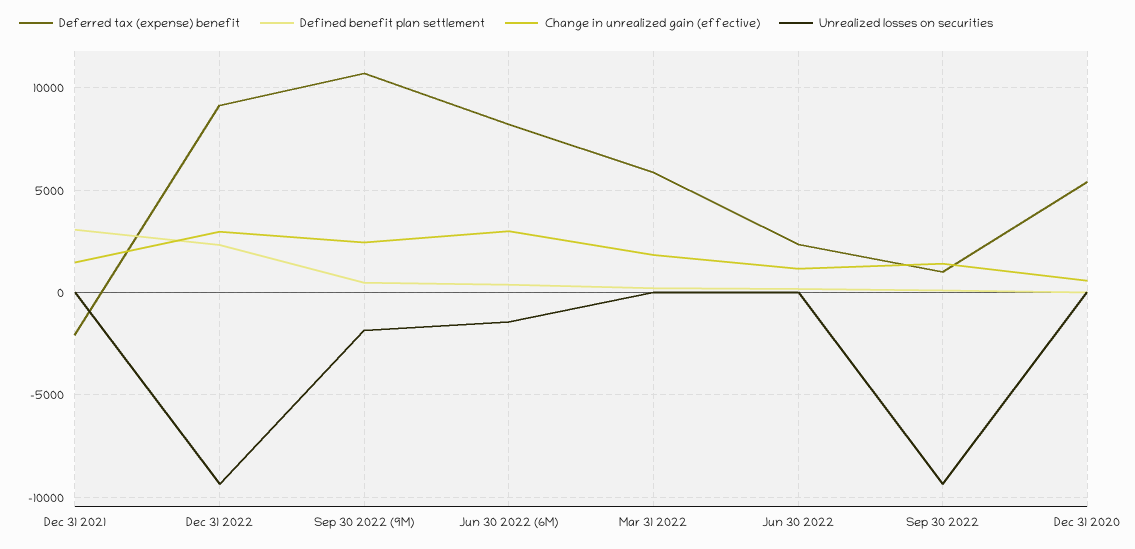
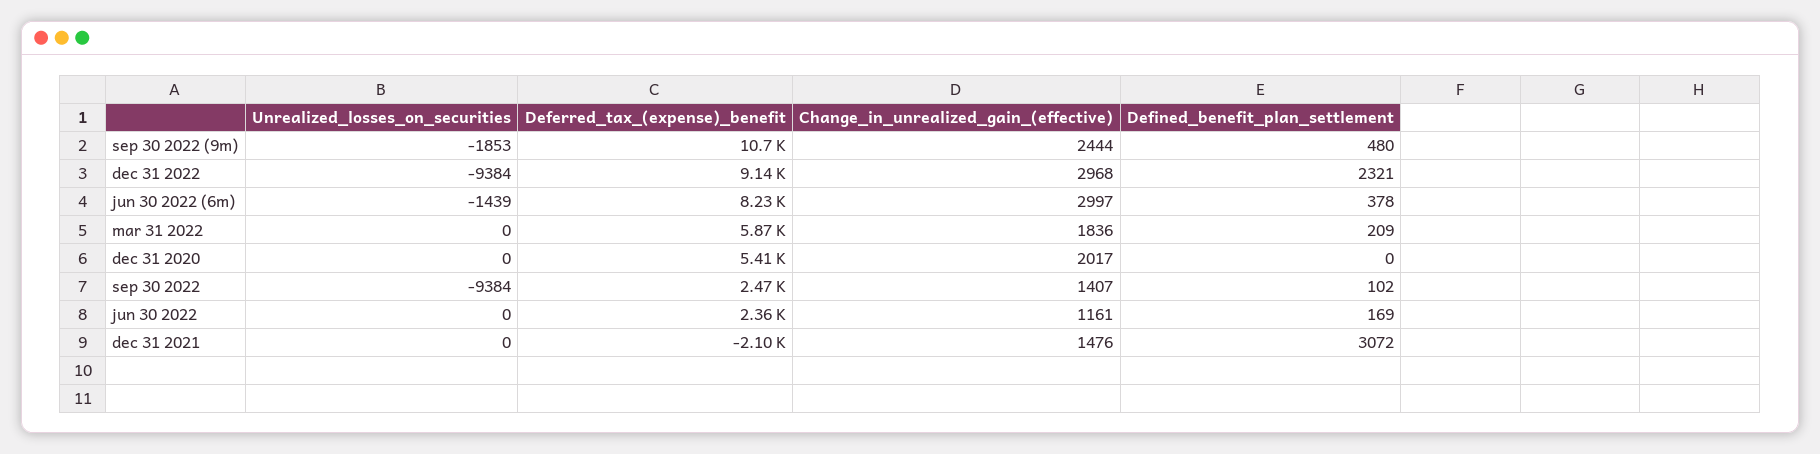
  {
    "Deferred tax (expense) benefit": {
      "Dec 31 2021": -2100,
      "Dec 31 2022": 9140,
      "Sep 30 2022 (9M)": 10700,
      "Jun 30 2022 (6M)": 8230,
      "Mar 31 2022": 5870,
      "Jun 30 2022": 2360,
-     "Sep 30 2022": 1000,
+     "Sep 30 2022": 2470,
      "Dec 31 2020": 5410
    },
    "Defined benefit plan settlement": {
      "Dec 31 2021": 3072,
      "Dec 31 2022": 2321,
      "Sep 30 2022 (9M)": 480,
      "Jun 30 2022 (6M)": 378,
      "Mar 31 2022": 209,
      "Jun 30 2022": 169,
      "Sep 30 2022": 102,
      "Dec 31 2020": 0
    },
    "Change in unrealized gain (effective)": {
      "Dec 31 2021": 1476,
      "Dec 31 2022": 2968,
      "Sep 30 2022 (9M)": 2444,
      "Jun 30 2022 (6M)": 2997,
      "Mar 31 2022": 1836,
      "Jun 30 2022": 1161,
      "Sep 30 2022": 1407,
-     "Dec 31 2020": 500
+     "Dec 31 2020": 2017
    },
    "Unrealized losses on securities": {
      "Dec 31 2021": 0,
      "Dec 31 2022": -9384,
      "Sep 30 2022 (9M)": -1853,
      "Jun 30 2022 (6M)": -1439,
      "Mar 31 2022": 0,
      "Jun 30 2022": 0,
      "Sep 30 2022": -9384,
      "Dec 31 2020": 0
    }
  }

